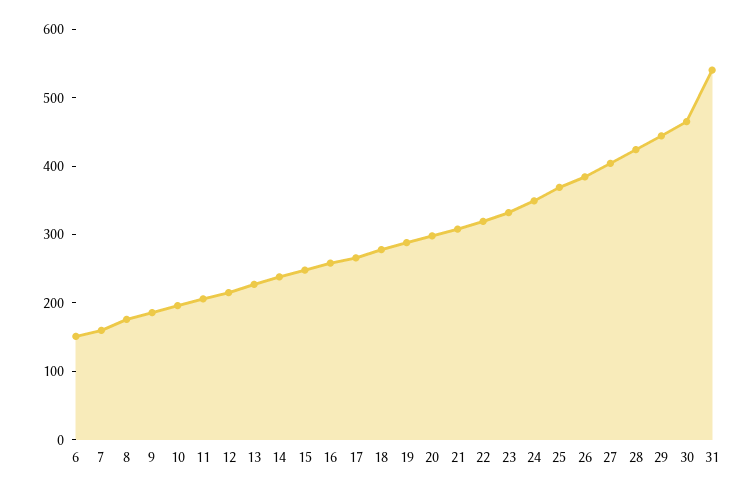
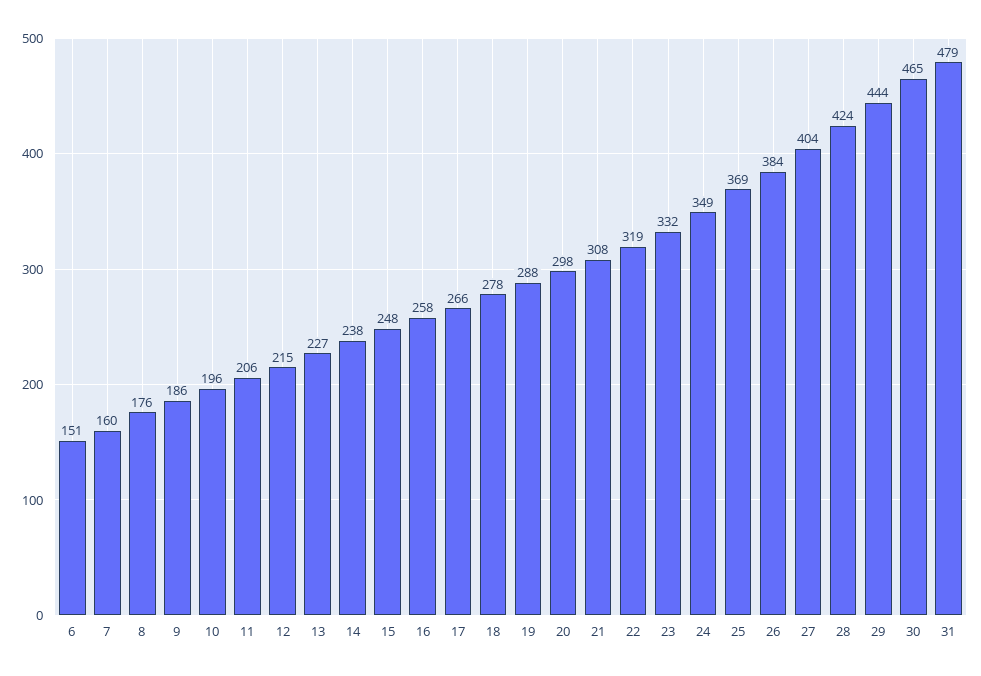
  {
    "6": 151,
    "7": 160,
    "8": 176,
    "9": 186,
    "10": 196,
    "11": 206,
    "12": 215,
    "13": 227,
    "14": 238,
    "15": 248,
    "16": 258,
    "17": 266,
    "18": 278,
    "19": 288,
    "20": 298,
    "21": 308,
    "22": 319,
    "23": 332,
    "24": 349,
    "25": 369,
    "26": 384,
    "27": 404,
    "28": 424,
    "29": 444,
    "30": 465,
-   "31": 540
+   "31": 479
  }

